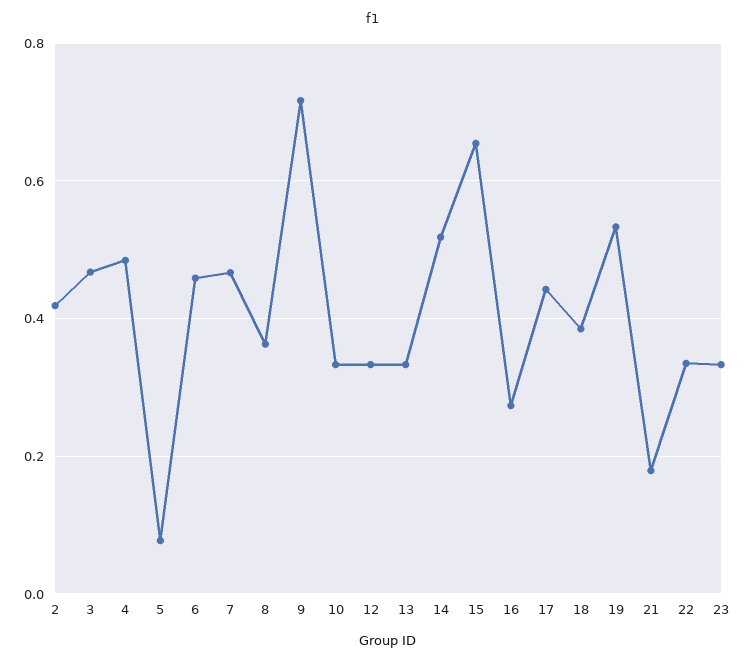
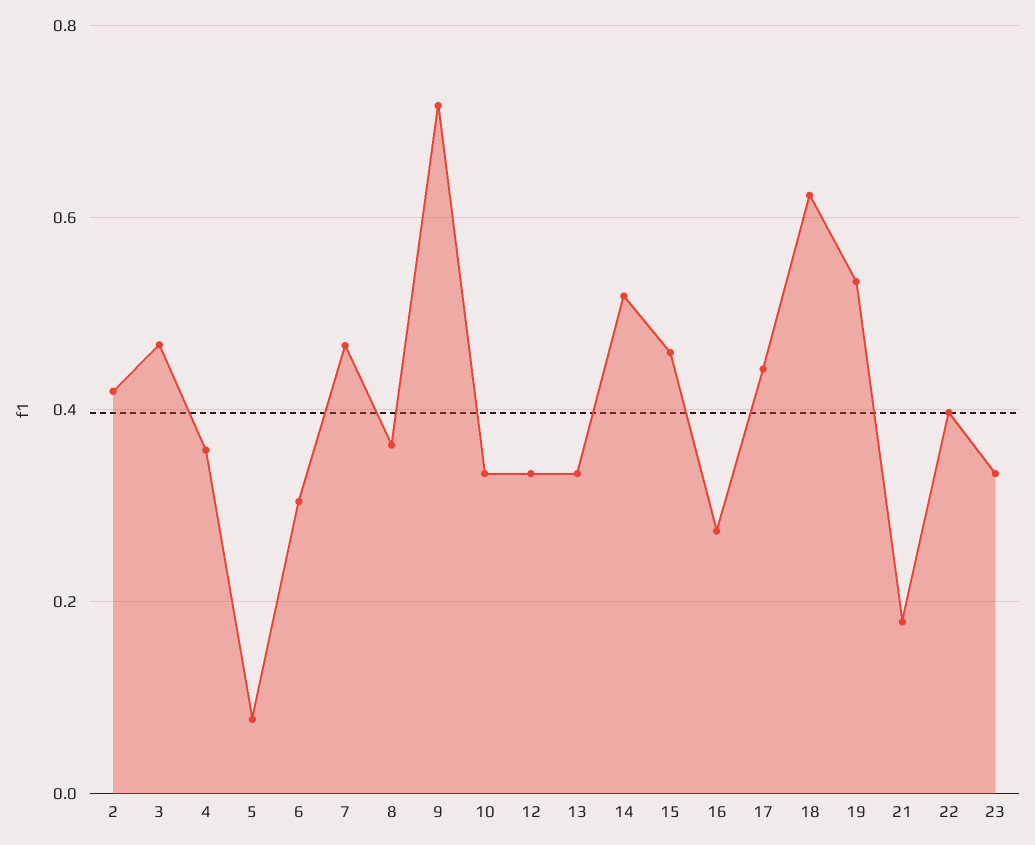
  {
    "2": 0.42,
    "3": 0.46,
-   "4": 0.48,
+   "4": 0.36,
    "5": 0.08,
-   "6": 0.46,
+   "6": 0.3,
    "7": 0.46,
    "8": 0.36,
    "9": 0.72,
    "10": 0.34,
    "12": 0.34,
    "13": 0.34,
    "14": 0.52,
-   "15": 0.66,
+   "15": 0.46,
    "16": 0.28,
    "17": 0.44,
-   "18": 0.38,
+   "18": 0.62,
    "19": 0.54,
    "21": 0.18,
-   "22": 0.34,
+   "22": 0.4,
    "23": 0.34
  }

